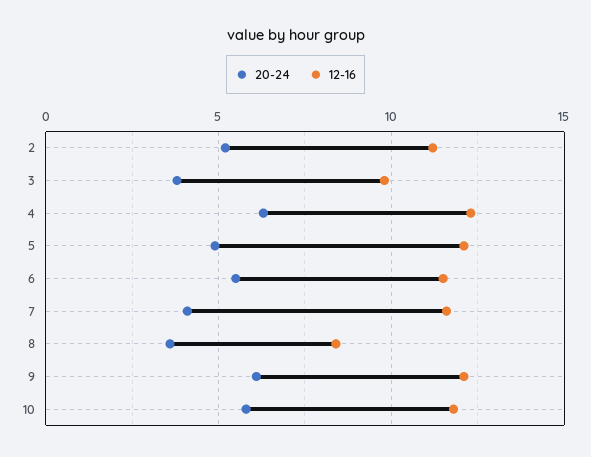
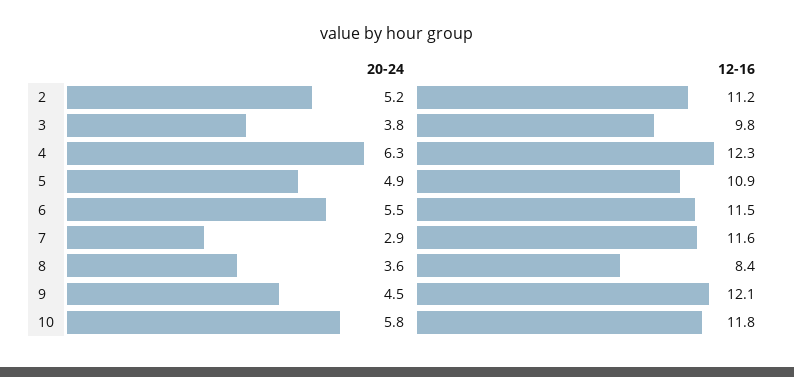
  {
    "20-24": {
      "2": 5.2,
      "3": 3.8,
      "4": 6.3,
      "5": 4.9,
      "6": 5.5,
-     "7": 4,
+     "7": 2.9,
      "8": 3.6,
-     "9": 6,
+     "9": 4.5,
      "10": 5.8
    },
    "12-16": {
      "2": 11.2,
      "3": 9.8,
      "4": 12.3,
-     "5": 12,
+     "5": 10.9,
      "6": 11.5,
      "7": 11.6,
      "8": 8.4,
      "9": 12.1,
      "10": 11.8
    }
  }

